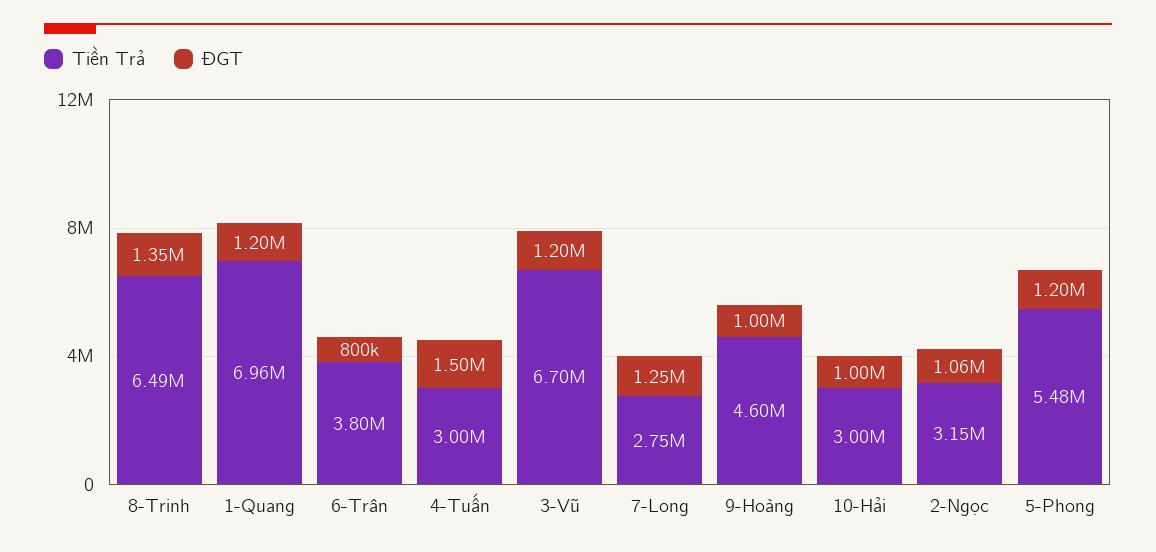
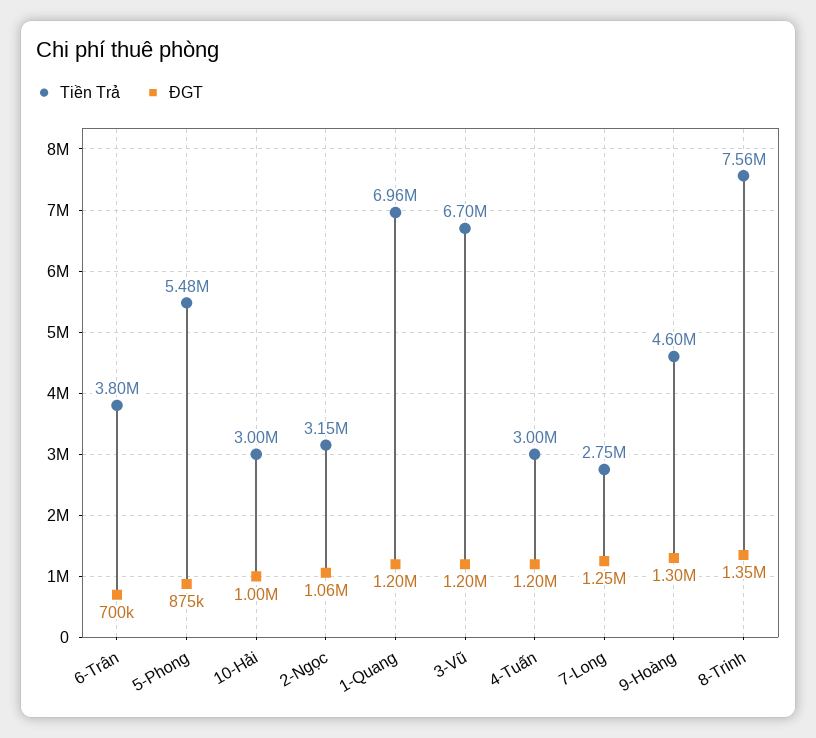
  {
    "Tiền Trả": {
-     "8-Trinh": 6490000,
+     "8-Trinh": 7560000,
      "1-Quang": 6960000,
      "6-Trân": 3800000,
      "4-Tuấn": 3000000,
      "3-Vũ": 6700000,
      "7-Long": 2750000,
      "9-Hoàng": 4600000,
      "10-Hải": 3000000,
      "2-Ngọc": 3150000,
      "5-Phong": 5480000
    },
    "ĐGT": {
      "8-Trinh": 1350000,
      "1-Quang": 1200000,
-     "6-Trân": 800000,
+     "6-Trân": 700000,
-     "4-Tuấn": 1500000,
+     "4-Tuấn": 1200000,
      "3-Vũ": 1200000,
      "7-Long": 1250000,
-     "9-Hoàng": 1000000,
+     "9-Hoàng": 1300000,
      "10-Hải": 1000000,
      "2-Ngọc": 1060000,
-     "5-Phong": 1200000
+     "5-Phong": 875000
    }
  }

